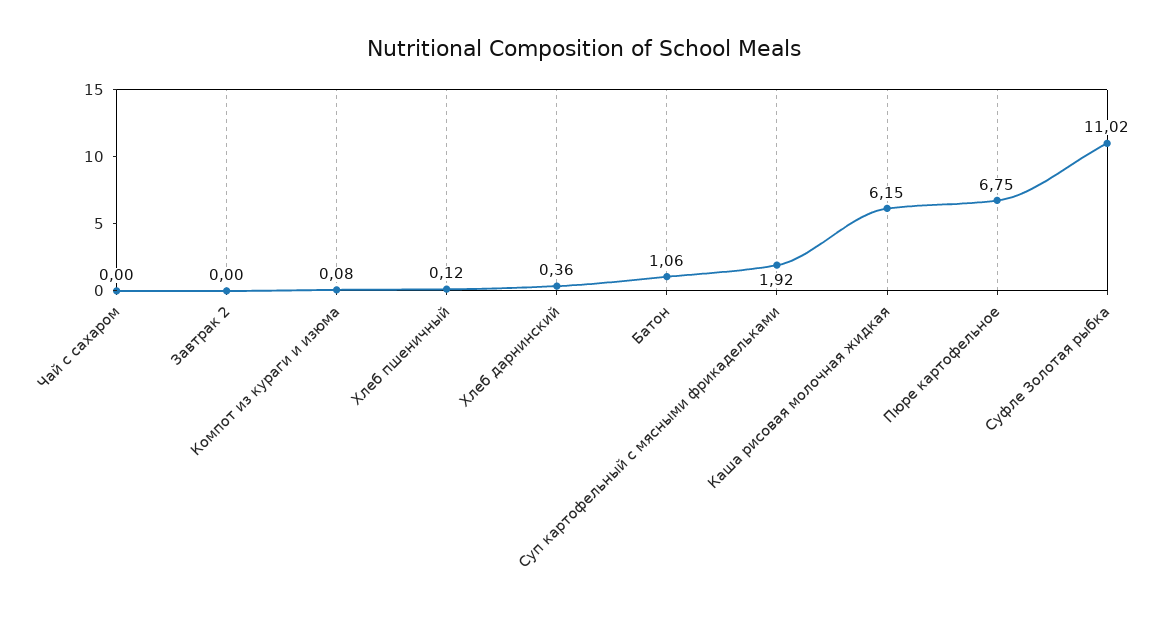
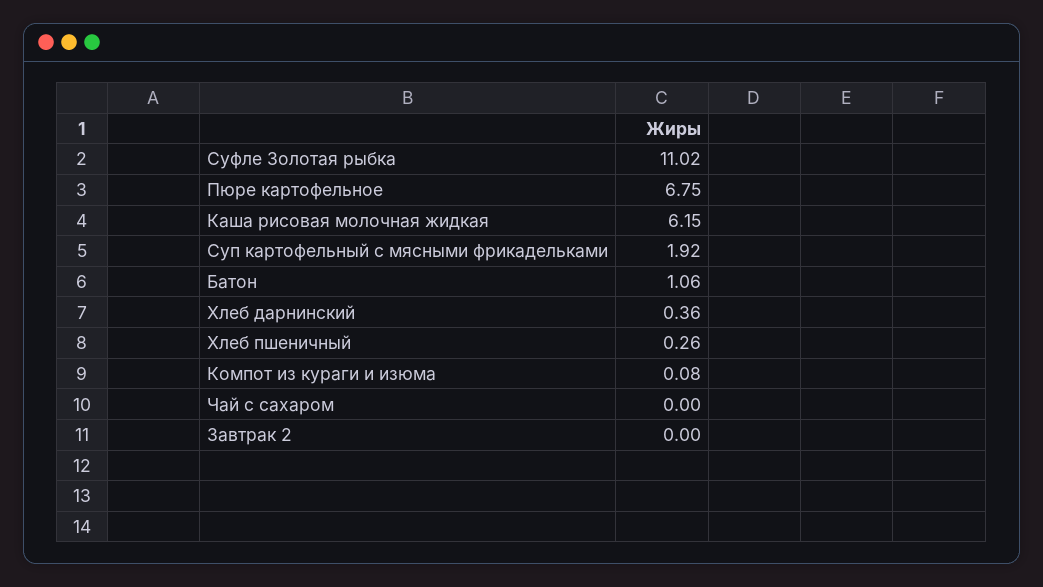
  {
    "Чай с сахаром": 0,
    "Завтрак 2": 0,
    "Компот из кураги и изюма": 0.08,
-   "Хлеб пшеничный": 0.12,
+   "Хлеб пшеничный": 0.26,
    "Хлеб дарнинский": 0.36,
    "Батон": 1.06,
    "Суп картофельный с мясными фрикадельками": 1.92,
    "Каша рисовая молочная жидкая": 6.15,
    "Пюре картофельное": 6.75,
    "Суфле Золотая рыбка": 11.02
  }

